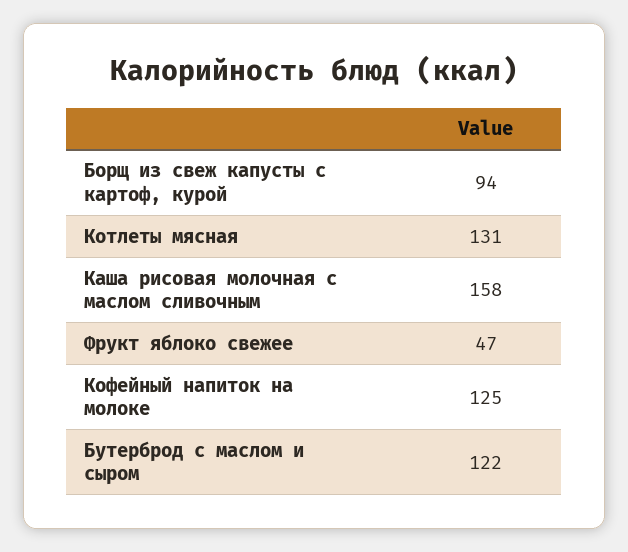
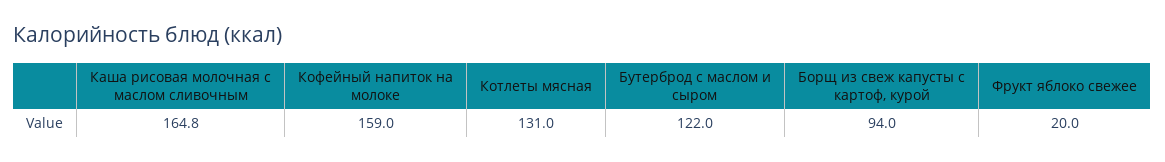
  {
    "Борщ из свеж капусты с картоф, курой": 94,
    "Котлеты мясная": 131,
-   "Каша рисовая молочная с маслом сливочным": 158,
+   "Каша рисовая молочная с маслом сливочным": 164.8,
-   "Фрукт яблоко свежее": 47,
+   "Фрукт яблоко свежее": 20,
-   "Кофейный напиток на молоке": 125,
+   "Кофейный напиток на молоке": 159,
    "Бутерброд с маслом и сыром": 122
  }

